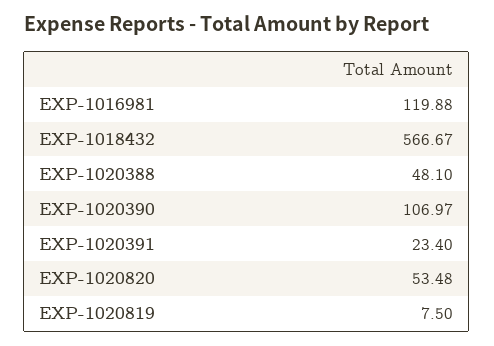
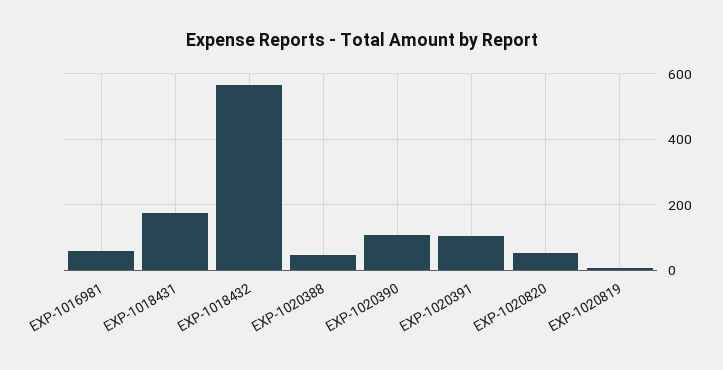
  {
-   "EXP-1016981": 119.88,
+   "EXP-1016981": 60,
    "EXP-1018432": 566.67,
    "EXP-1020388": 48.1,
    "EXP-1020390": 106.97,
-   "EXP-1020391": 23.4,
+   "EXP-1020391": 100,
    "EXP-1020820": 53.48,
-   "EXP-1020819": 7.5
+   "EXP-1020819": 7.5,
+   "EXP-1018431": 180
  }

